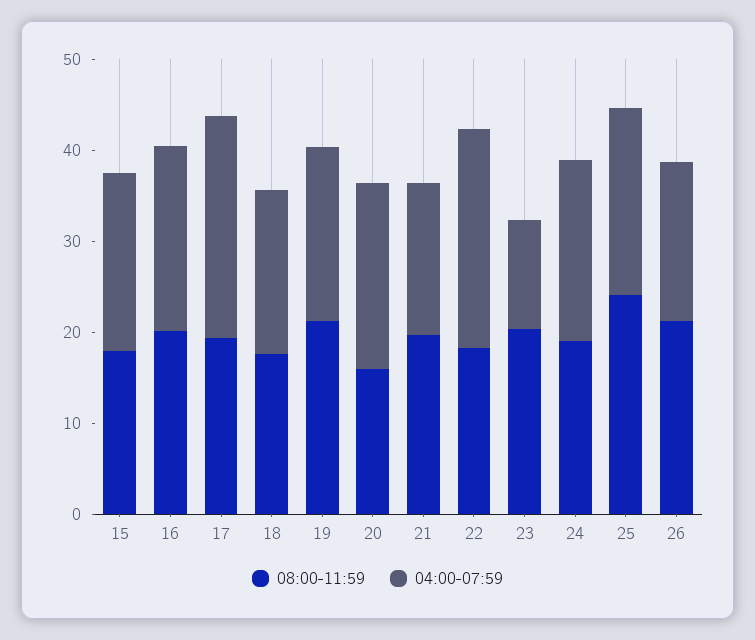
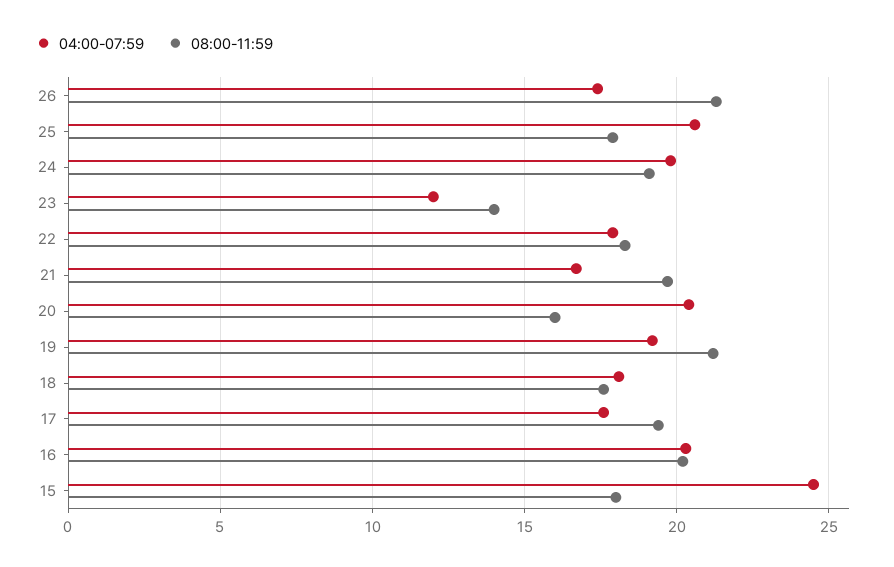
  {
    "08:00-11:59": {
      "15": 18,
      "16": 20,
      "17": 19.5,
      "18": 17.5,
      "19": 21,
      "20": 16,
      "21": 19.5,
      "22": 18.5,
-     "23": 20,
+     "23": 14,
      "24": 19,
-     "25": 24,
+     "25": 18,
      "26": 21.5
    },
    "04:00-07:59": {
-     "15": 20,
+     "15": 24.5,
      "16": 20.5,
-     "17": 24,
+     "17": 17.5,
      "18": 18,
      "19": 19,
      "20": 20.5,
      "21": 16.5,
-     "22": 24,
+     "22": 18,
      "23": 12,
      "24": 20,
      "25": 20.5,
      "26": 17.5
    }
  }

